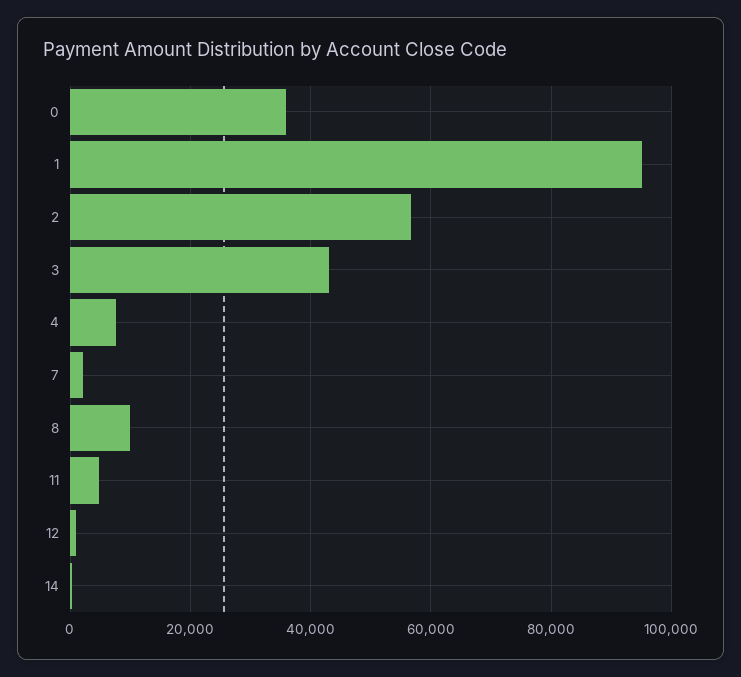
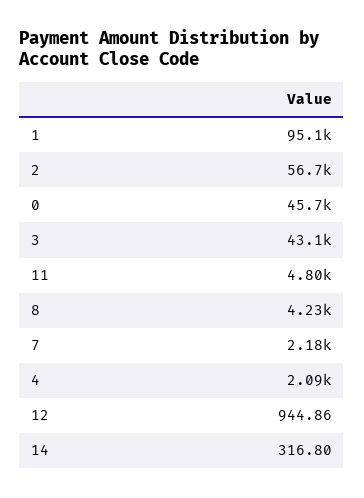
  {
-   "0": 36000,
+   "0": 45700,
    "1": 95100,
    "2": 56700,
    "3": 43100,
-   "4": 8000,
+   "4": 2090,
    "7": 2180,
-   "8": 10000,
+   "8": 4230,
    "11": 4800,
    "12": 944.86,
    "14": 316.8
  }

